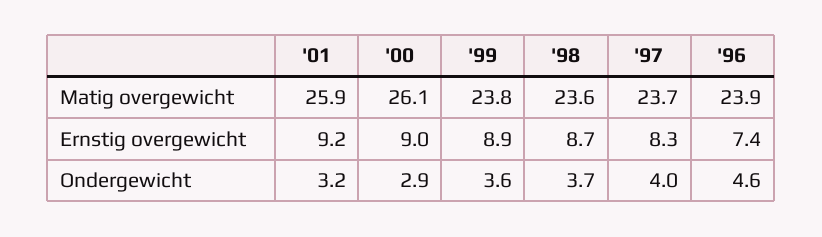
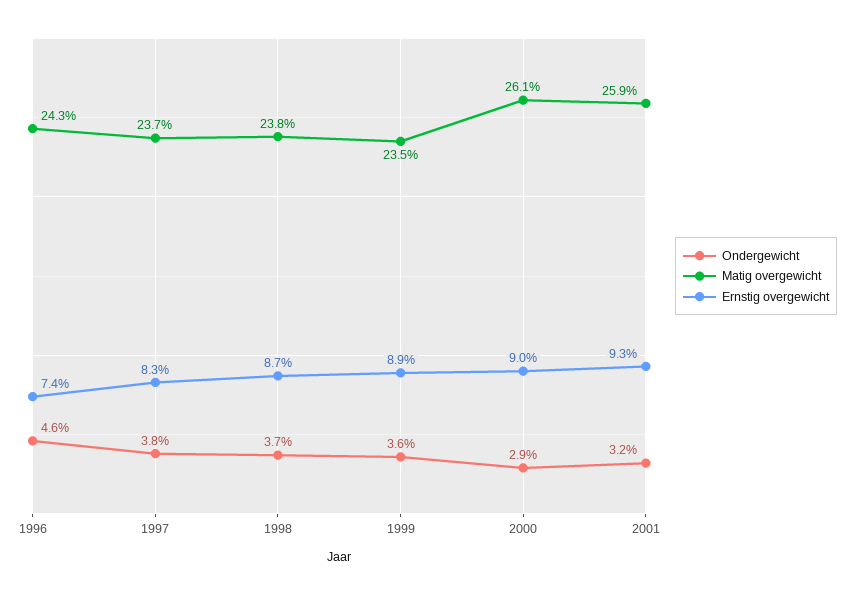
  {
    "Matig overgewicht": {
      "'01": 25.9,
      "'00": 26.1,
-     "'99": 23.8,
+     "'99": 23.5,
-     "'98": 23.6,
+     "'98": 23.8,
      "'97": 23.7,
-     "'96": 23.9
+     "'96": 24.3
    },
    "Ernstig overgewicht": {
-     "'01": 9.2,
+     "'01": 9.3,
      "'00": 9,
      "'99": 8.9,
      "'98": 8.7,
      "'97": 8.3,
      "'96": 7.4
    },
    "Ondergewicht": {
      "'01": 3.2,
      "'00": 2.9,
      "'99": 3.6,
      "'98": 3.7,
-     "'97": 4,
+     "'97": 3.8,
      "'96": 4.6
    }
  }

